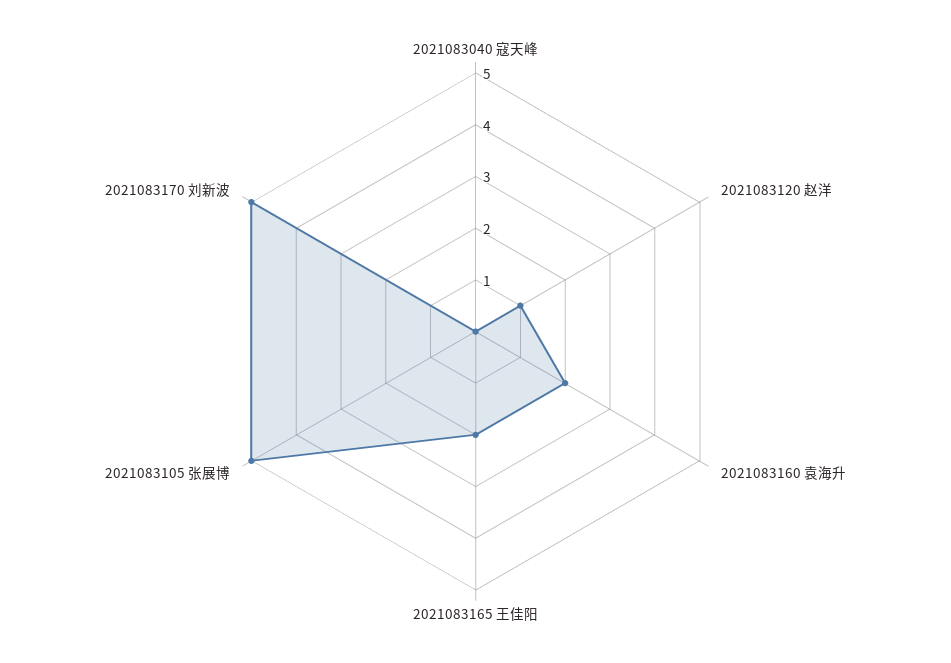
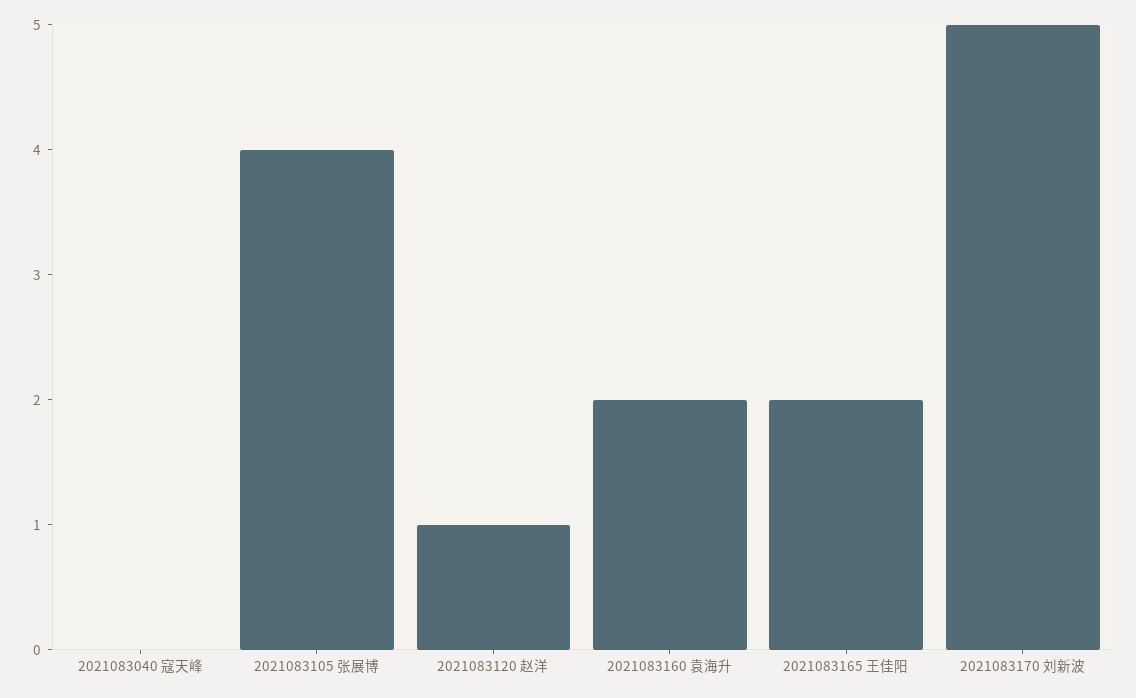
  {
    "2021083040 寇天峰": 0,
    "2021083120 赵洋": 1,
    "2021083160 袁海升": 2,
    "2021083165 王佳阳": 2,
-   "2021083105 张展博": 5,
+   "2021083105 张展博": 4,
    "2021083170 刘新波": 5
  }

